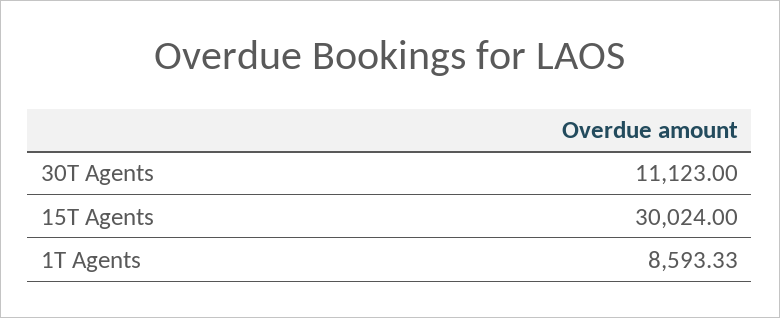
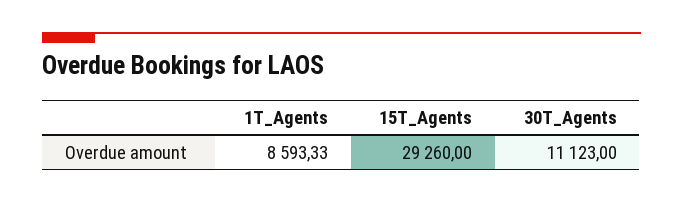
  {
    "30T Agents": 11123,
-   "15T Agents": 30024,
+   "15T Agents": 29260,
    "1T Agents": 8593.33
  }

